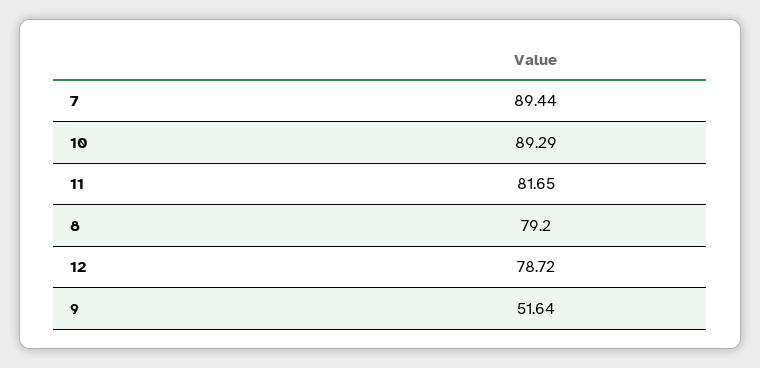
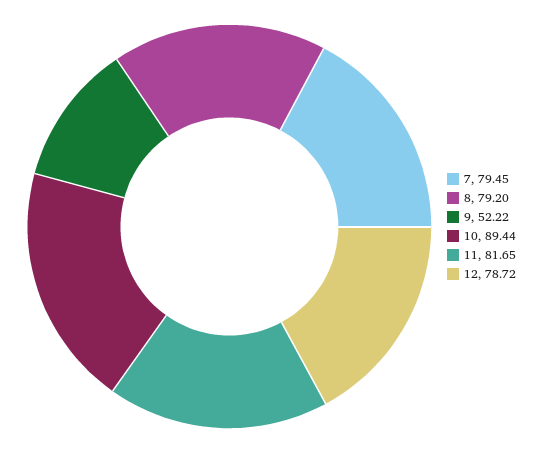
  {
-   "7": 89.44,
+   "7": 79.45,
-   "10": 89.29,
+   "10": 89.44,
    "11": 81.65,
    "8": 79.2,
    "12": 78.72,
-   "9": 51.64
+   "9": 52.22
  }

